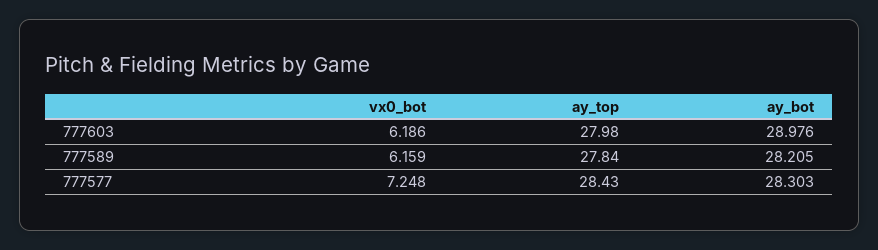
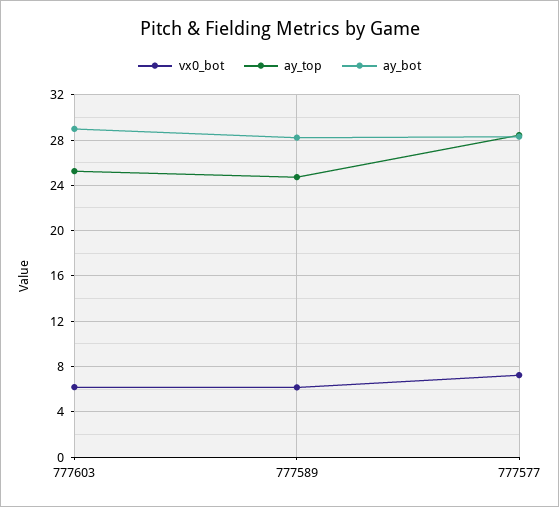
  {
    "vx0_bot": {
      "777603": 6.186,
      "777589": 6.159,
      "777577": 7.248
    },
    "ay_top": {
-     "777603": 27.98,
+     "777603": 25,
-     "777589": 27.84,
+     "777589": 25,
      "777577": 28.43
    },
    "ay_bot": {
      "777603": 28.976,
      "777589": 28.205,
      "777577": 28.303
    }
  }

